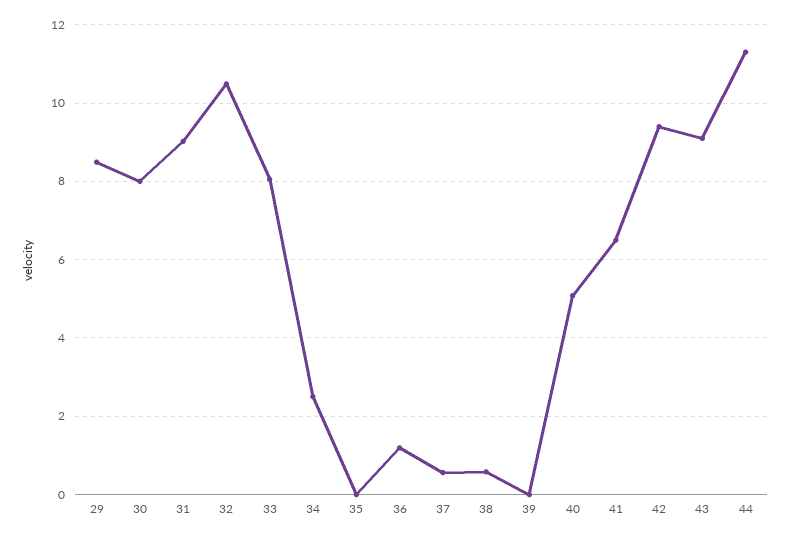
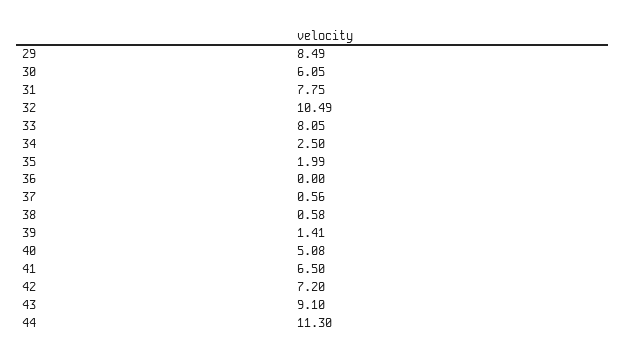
  {
    "29": 8.49,
-   "30": 8,
+   "30": 6.05,
-   "31": 9,
+   "31": 7.75,
    "32": 10.49,
    "33": 8.05,
    "34": 2.5,
-   "35": 0,
+   "35": 1.99,
-   "36": 1.2,
+   "36": 0,
    "37": 0.56,
    "38": 0.58,
-   "39": 0,
+   "39": 1.41,
    "40": 5.08,
    "41": 6.5,
-   "42": 9.4,
+   "42": 7.2,
    "43": 9.1,
    "44": 11.3
  }

